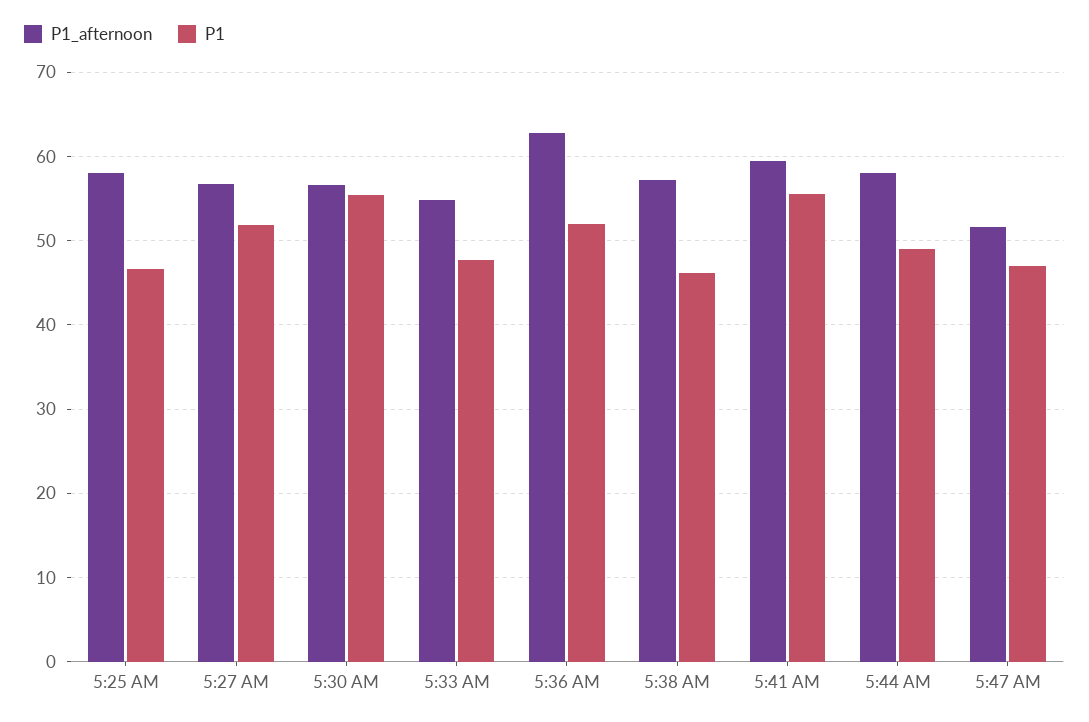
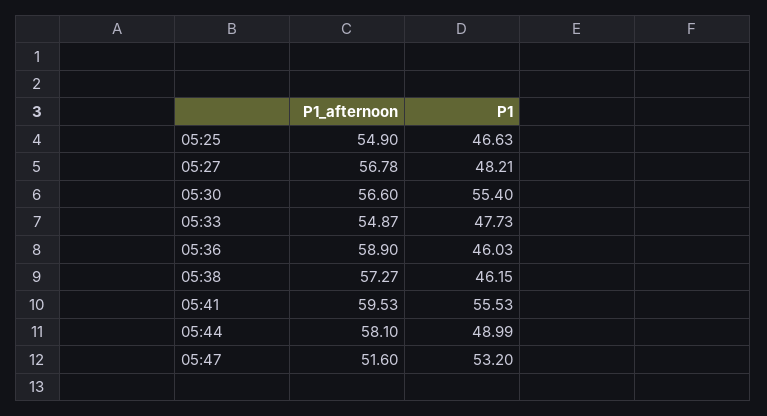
  {
    "P1_afternoon": {
-     "5:25 AM": 58,
+     "5:25 AM": 54.9,
      "5:27 AM": 56.78,
      "5:30 AM": 56.6,
      "5:33 AM": 54.87,
-     "5:36 AM": 63,
+     "5:36 AM": 58.9,
      "5:38 AM": 57.27,
      "5:41 AM": 59.53,
      "5:44 AM": 58.1,
      "5:47 AM": 51.6
    },
    "P1": {
      "5:25 AM": 46.63,
-     "5:27 AM": 52,
+     "5:27 AM": 48.21,
      "5:30 AM": 55.4,
      "5:33 AM": 47.73,
-     "5:36 AM": 52,
+     "5:36 AM": 46.03,
      "5:38 AM": 46.15,
      "5:41 AM": 55.53,
      "5:44 AM": 48.99,
-     "5:47 AM": 47
+     "5:47 AM": 53.2
    }
  }

